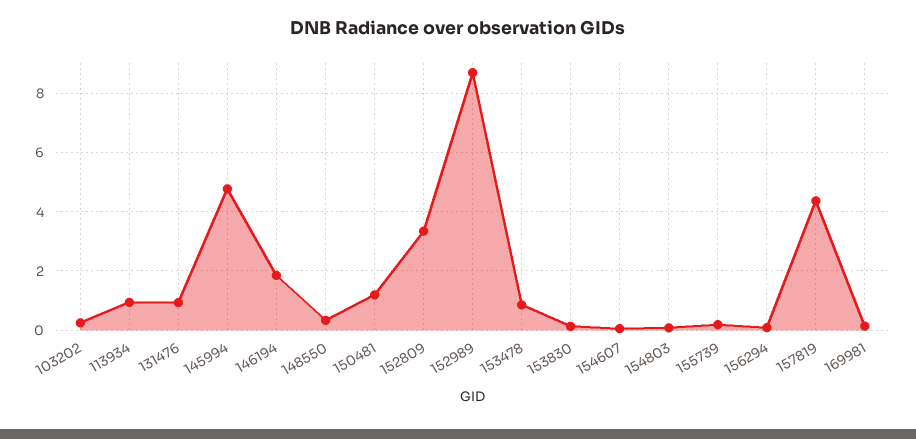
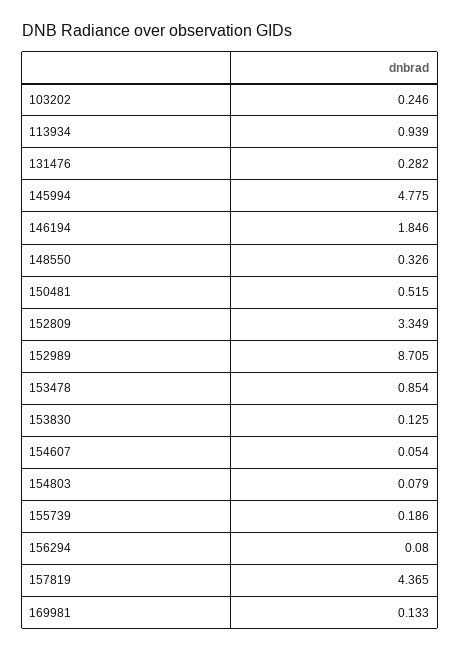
  {
    "103202": 0.246,
    "113934": 0.939,
-   "131476": 1,
+   "131476": 0.282,
    "145994": 4.775,
    "146194": 1.846,
    "148550": 0.326,
-   "150481": 1.25,
+   "150481": 0.515,
    "152809": 3.349,
    "152989": 8.705,
    "153478": 0.854,
    "153830": 0.125,
    "154607": 0.054,
    "154803": 0.079,
    "155739": 0.186,
    "156294": 0.08,
    "157819": 4.365,
    "169981": 0.133
  }

